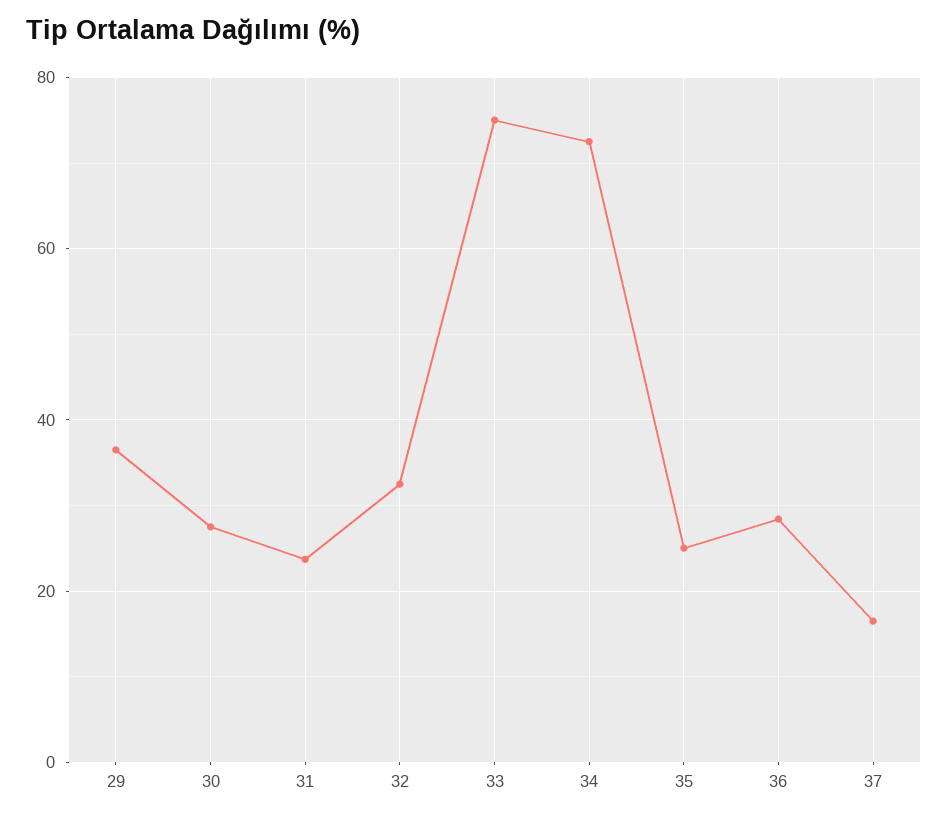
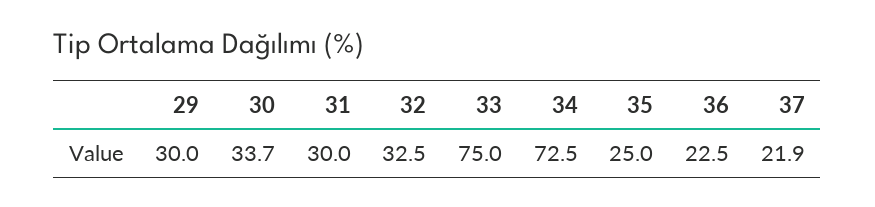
  {
-   "29": 36,
+   "29": 30,
-   "30": 28,
+   "30": 33.7,
-   "31": 24,
+   "31": 30,
    "32": 32.5,
    "33": 75,
    "34": 72.5,
    "35": 25,
-   "36": 28,
+   "36": 22.5,
-   "37": 16
+   "37": 21.9
  }

